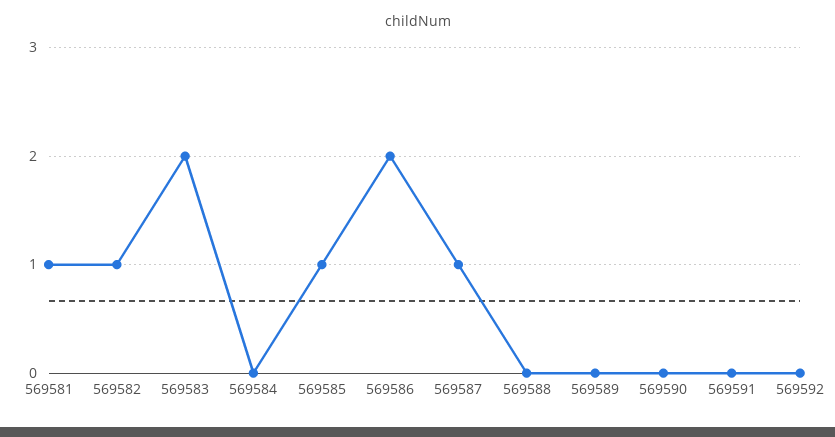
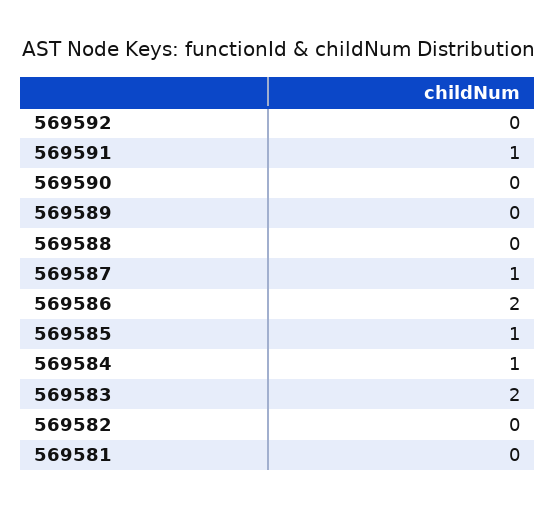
  {
-   "569581": 1,
+   "569581": 0,
-   "569582": 1,
+   "569582": 0,
    "569583": 2,
-   "569584": 0,
+   "569584": 1,
    "569585": 1,
    "569586": 2,
    "569587": 1,
    "569588": 0,
    "569589": 0,
    "569590": 0,
-   "569591": 0,
+   "569591": 1,
    "569592": 0
  }

